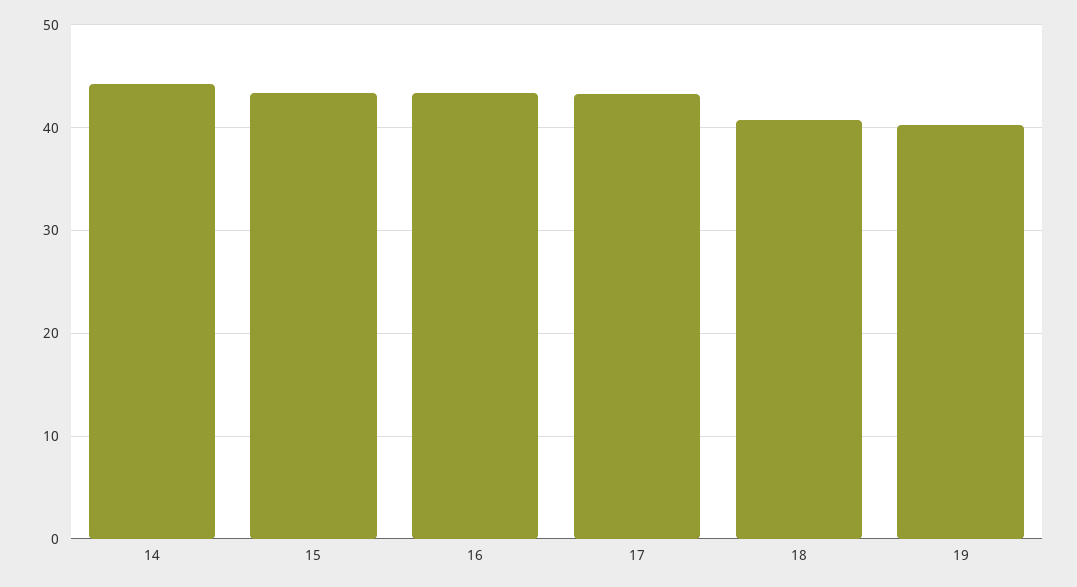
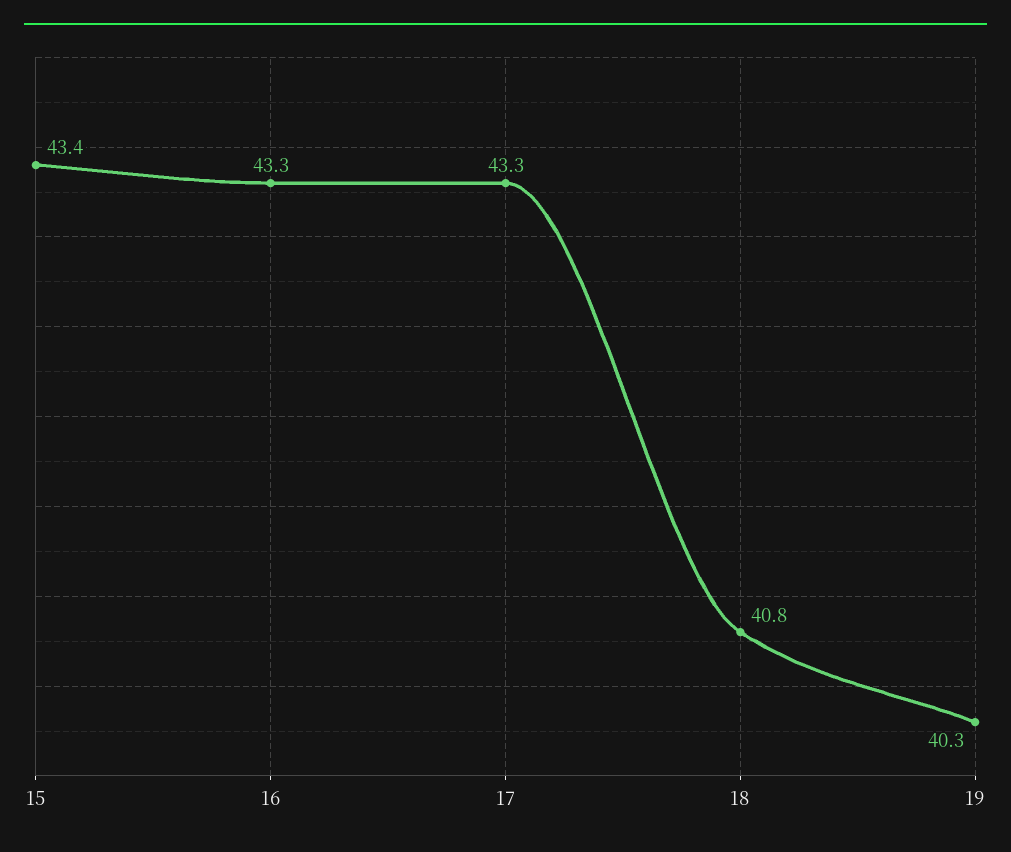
  {
-   "14": 44,
    "15": 43.4,
    "16": 43.3,
    "17": 43.3,
    "18": 40.8,
    "19": 40.3
  }

